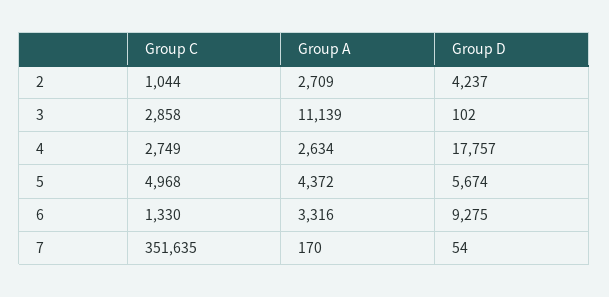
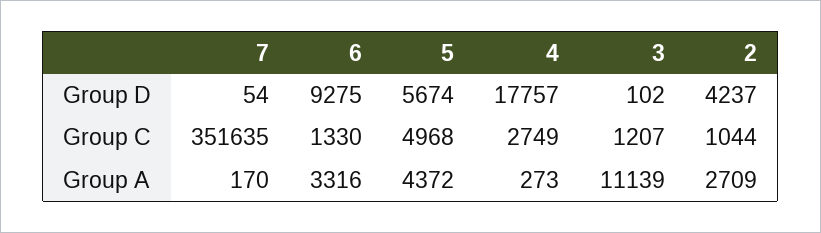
  {
    "Group C": {
      "2": 1044,
-     "3": 2858,
+     "3": 1207,
      "4": 2749,
      "5": 4968,
      "6": 1330,
      "7": 351635
    },
    "Group A": {
      "2": 2709,
      "3": 11139,
-     "4": 2634,
+     "4": 273,
      "5": 4372,
      "6": 3316,
      "7": 170
    },
    "Group D": {
      "2": 4237,
      "3": 102,
      "4": 17757,
      "5": 5674,
      "6": 9275,
      "7": 54
    }
  }

